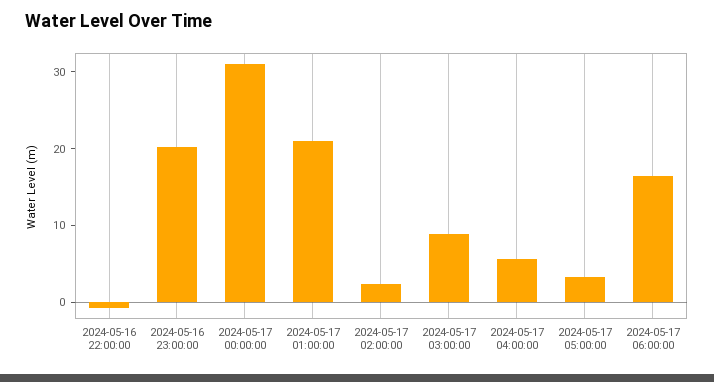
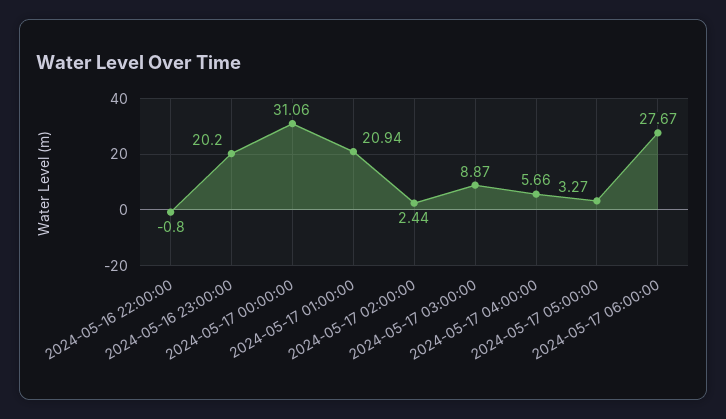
  {
    "2024-05-16 22:00:00": -0.8,
    "2024-05-16 23:00:00": 20.2,
    "2024-05-17 00:00:00": 31.06,
    "2024-05-17 01:00:00": 20.94,
    "2024-05-17 02:00:00": 2.44,
    "2024-05-17 03:00:00": 8.87,
    "2024-05-17 04:00:00": 5.66,
    "2024-05-17 05:00:00": 3.27,
-   "2024-05-17 06:00:00": 16
+   "2024-05-17 06:00:00": 27.67
  }

